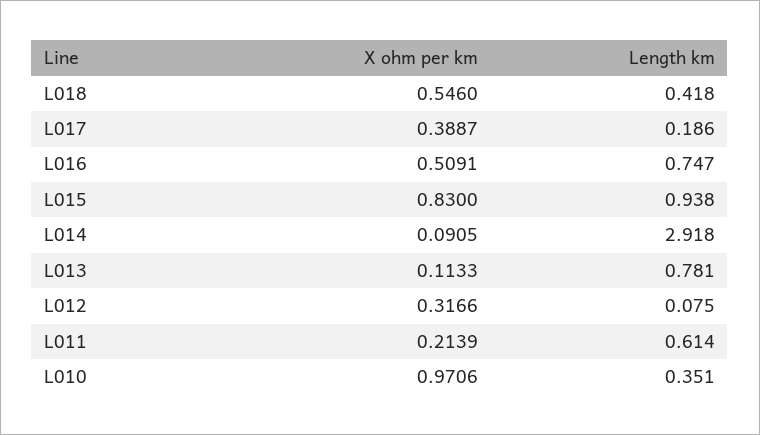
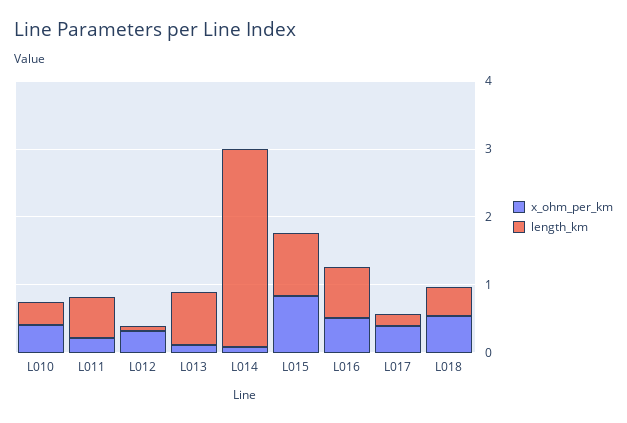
  {
    "X ohm per km": {
      "L018": 0.546,
      "L017": 0.3887,
      "L016": 0.5091,
      "L015": 0.83,
      "L014": 0.0905,
      "L013": 0.1133,
      "L012": 0.3166,
      "L011": 0.2139,
-     "L010": 0.9706
+     "L010": 0.4
    },
    "Length km": {
      "L018": 0.418,
      "L017": 0.186,
      "L016": 0.747,
      "L015": 0.938,
      "L014": 2.918,
      "L013": 0.781,
      "L012": 0.075,
      "L011": 0.614,
      "L010": 0.351
    }
  }

